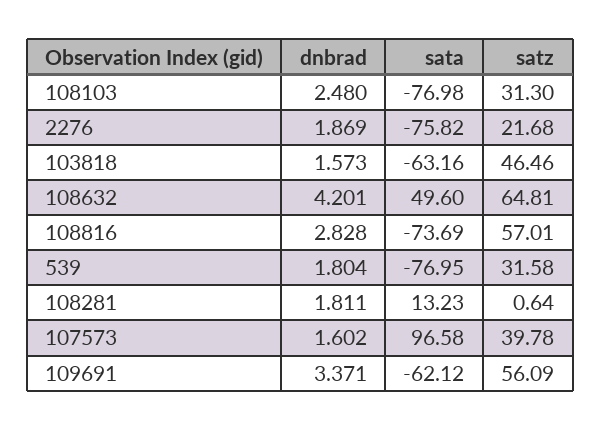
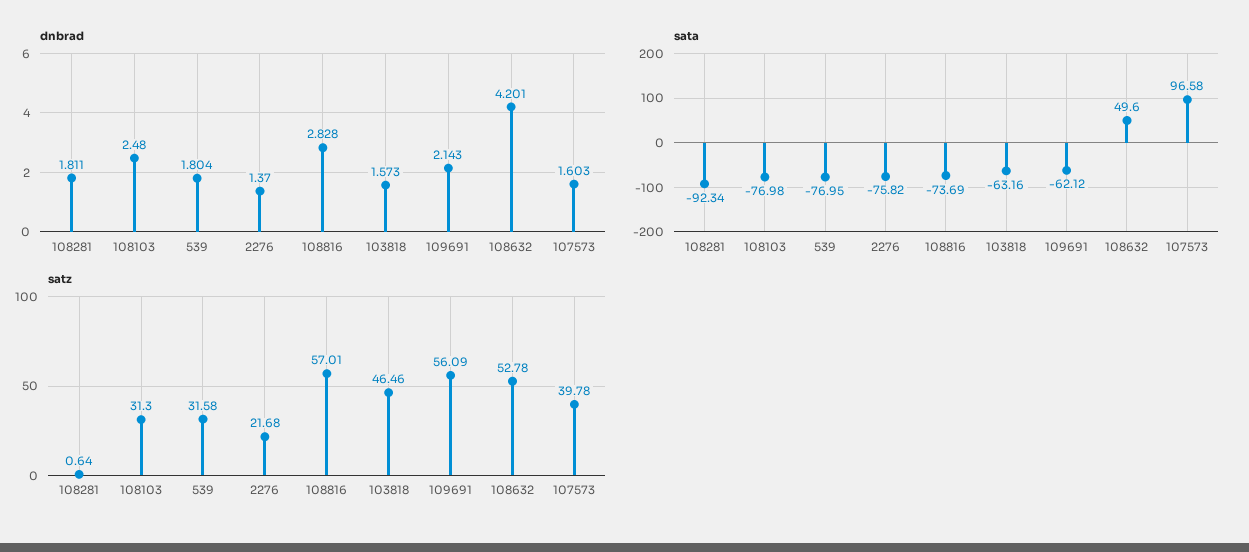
  {
    "dnbrad": {
      "108103": 2.48,
-     "2276": 1.869,
+     "2276": 1.37,
      "103818": 1.573,
      "108632": 4.201,
      "108816": 2.828,
      "539": 1.804,
      "108281": 1.811,
-     "107573": 1.602,
+     "107573": 1.603,
-     "109691": 3.371
+     "109691": 2.143
    },
    "sata": {
      "108103": -76.98,
      "2276": -75.82,
      "103818": -63.16,
      "108632": 49.6,
      "108816": -73.69,
      "539": -76.95,
-     "108281": 13.23,
+     "108281": -92.34,
      "107573": 96.58,
      "109691": -62.12
    },
    "satz": {
      "108103": 31.3,
      "2276": 21.68,
      "103818": 46.46,
-     "108632": 64.81,
+     "108632": 52.78,
      "108816": 57.01,
      "539": 31.58,
      "108281": 0.64,
      "107573": 39.78,
      "109691": 56.09
    }
  }

